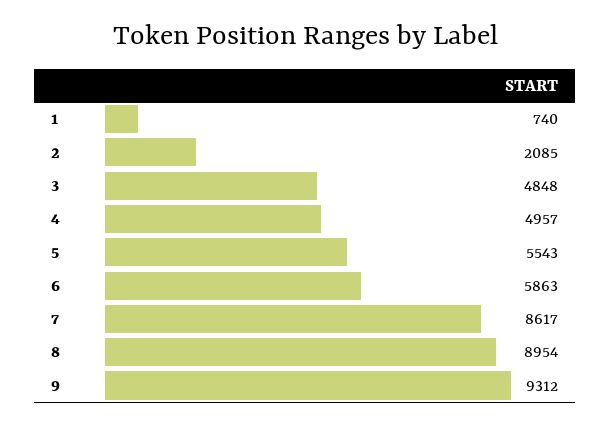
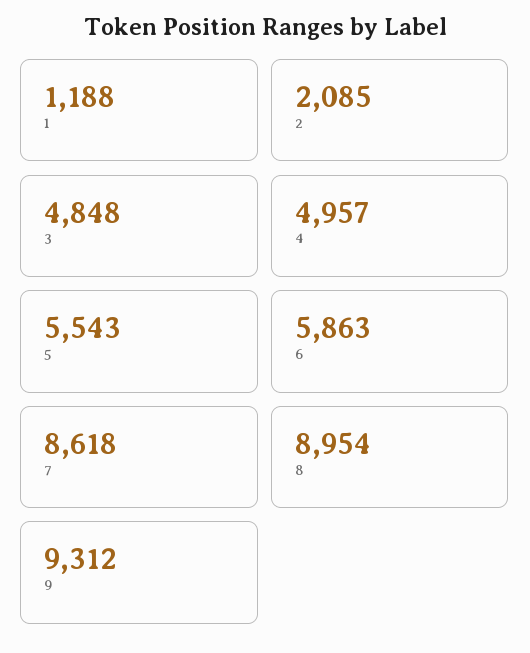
  {
-   "1": 740,
+   "1": 1188,
    "2": 2085,
    "3": 4848,
    "4": 4957,
    "5": 5543,
    "6": 5863,
-   "7": 8617,
+   "7": 8618,
    "8": 8954,
    "9": 9312
  }

